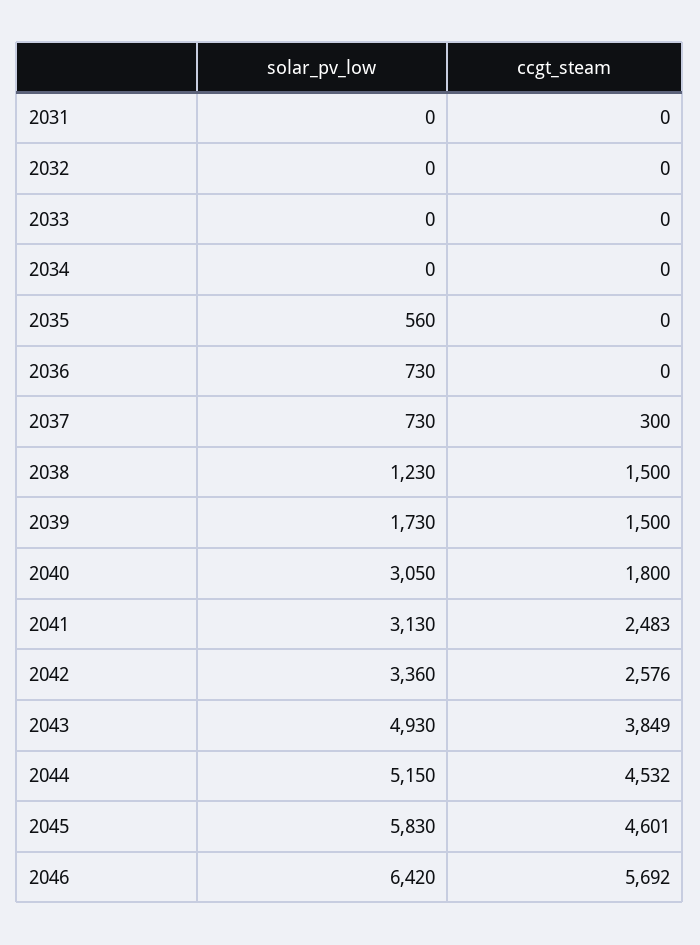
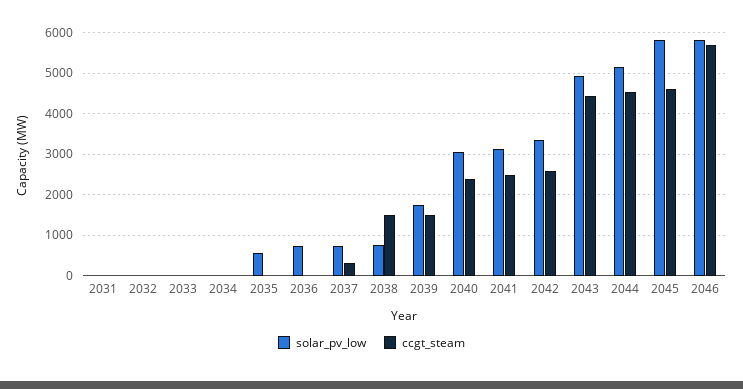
  {
    "solar_pv_low": {
      "2031": 0,
      "2032": 0,
      "2033": 0,
      "2034": 0,
      "2035": 560,
      "2036": 730,
      "2037": 730,
-     "2038": 1230,
+     "2038": 800,
      "2039": 1730,
      "2040": 3050,
      "2041": 3130,
      "2042": 3360,
      "2043": 4930,
      "2044": 5150,
      "2045": 5830,
-     "2046": 6420
+     "2046": 5800
    },
    "ccgt_steam": {
      "2031": 0,
      "2032": 0,
      "2033": 0,
      "2034": 0,
      "2035": 0,
      "2036": 0,
      "2037": 300,
      "2038": 1500,
      "2039": 1500,
-     "2040": 1800,
+     "2040": 2400,
      "2041": 2483,
      "2042": 2576,
-     "2043": 3849,
+     "2043": 4400,
      "2044": 4532,
      "2045": 4601,
      "2046": 5692
    }
  }

